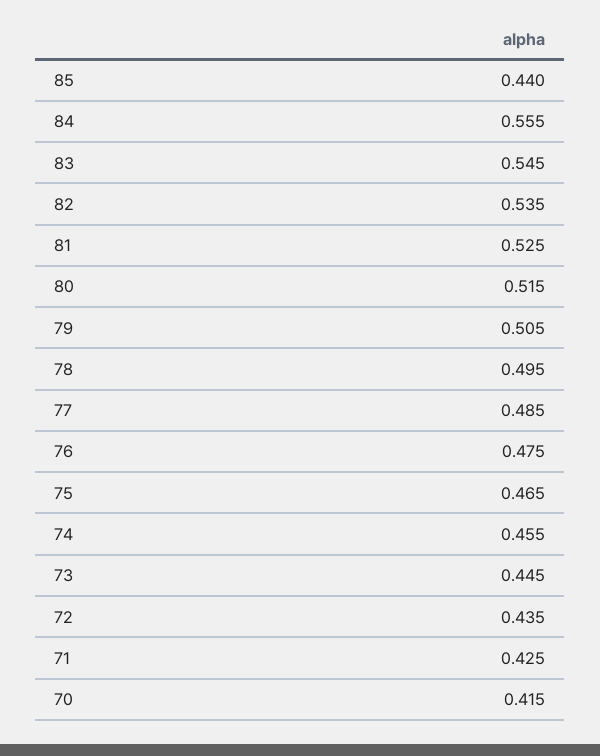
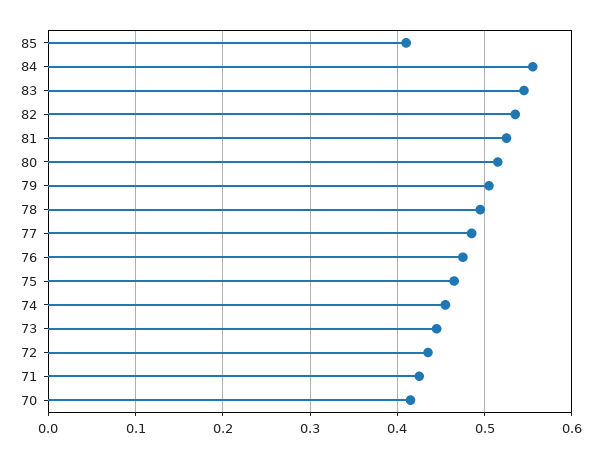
  {
-   "85": 0.44,
+   "85": 0.41,
    "84": 0.555,
    "83": 0.545,
    "82": 0.535,
    "81": 0.525,
    "80": 0.515,
    "79": 0.505,
    "78": 0.495,
    "77": 0.485,
    "76": 0.475,
    "75": 0.465,
    "74": 0.455,
    "73": 0.445,
    "72": 0.435,
    "71": 0.425,
    "70": 0.415
  }

